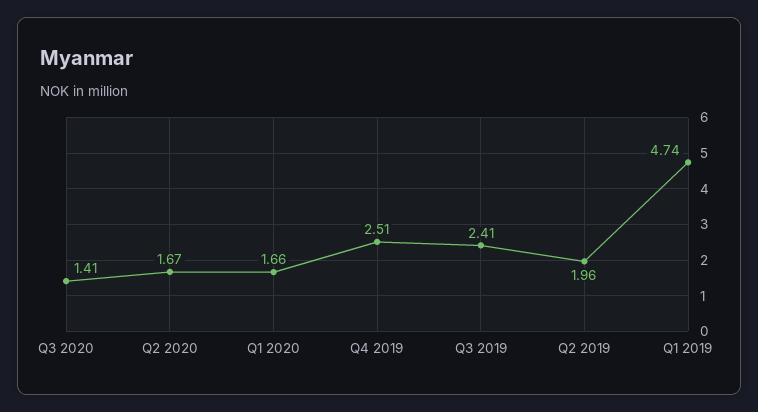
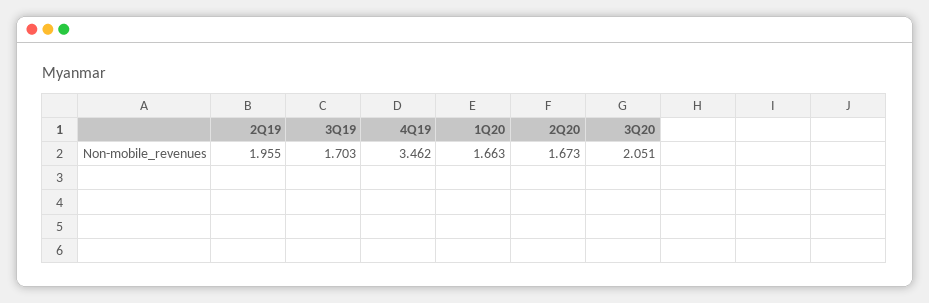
  {
-   "Q3 2020": 1.41,
+   "Q3 2020": 2.051,
    "Q2 2020": 1.673,
    "Q1 2020": 1.663,
-   "Q4 2019": 2.51,
+   "Q4 2019": 3.462,
-   "Q3 2019": 2.41,
+   "Q3 2019": 1.703,
-   "Q2 2019": 1.955,
+   "Q2 2019": 1.955
-   "Q1 2019": 4.74
  }

